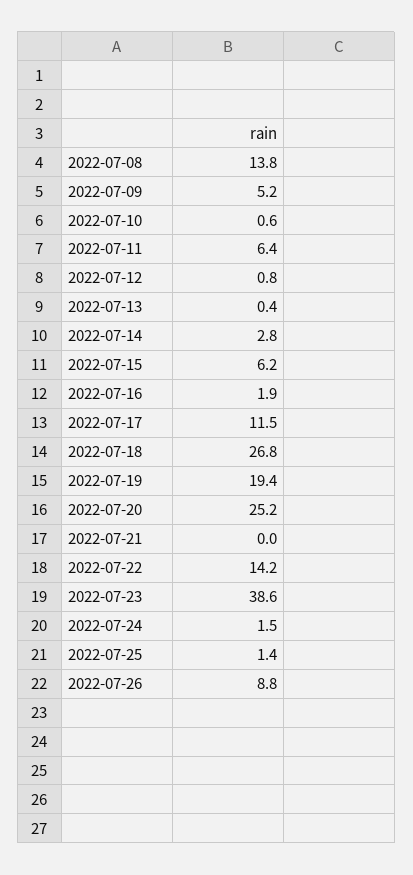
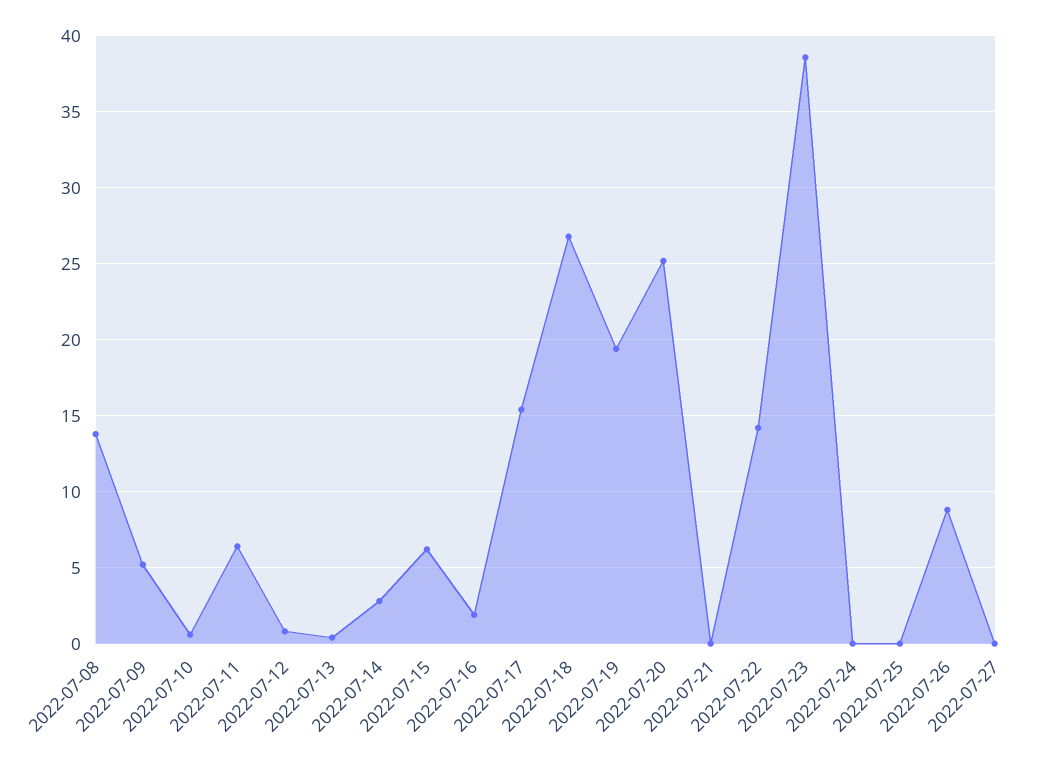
  {
    "2022-07-08": 13.8,
    "2022-07-09": 5.2,
    "2022-07-10": 0.6,
    "2022-07-11": 6.4,
    "2022-07-12": 0.8,
    "2022-07-13": 0.4,
    "2022-07-14": 2.8,
    "2022-07-15": 6.2,
    "2022-07-16": 1.9,
-   "2022-07-17": 11.5,
+   "2022-07-17": 15.5,
    "2022-07-18": 26.8,
    "2022-07-19": 19.4,
    "2022-07-20": 25.2,
    "2022-07-21": 0,
    "2022-07-22": 14.2,
    "2022-07-23": 38.6,
-   "2022-07-24": 1.5,
+   "2022-07-24": 0,
-   "2022-07-25": 1.4,
+   "2022-07-25": 0,
-   "2022-07-26": 8.8
+   "2022-07-26": 8.8,
+   "2022-07-27": 0
  }

